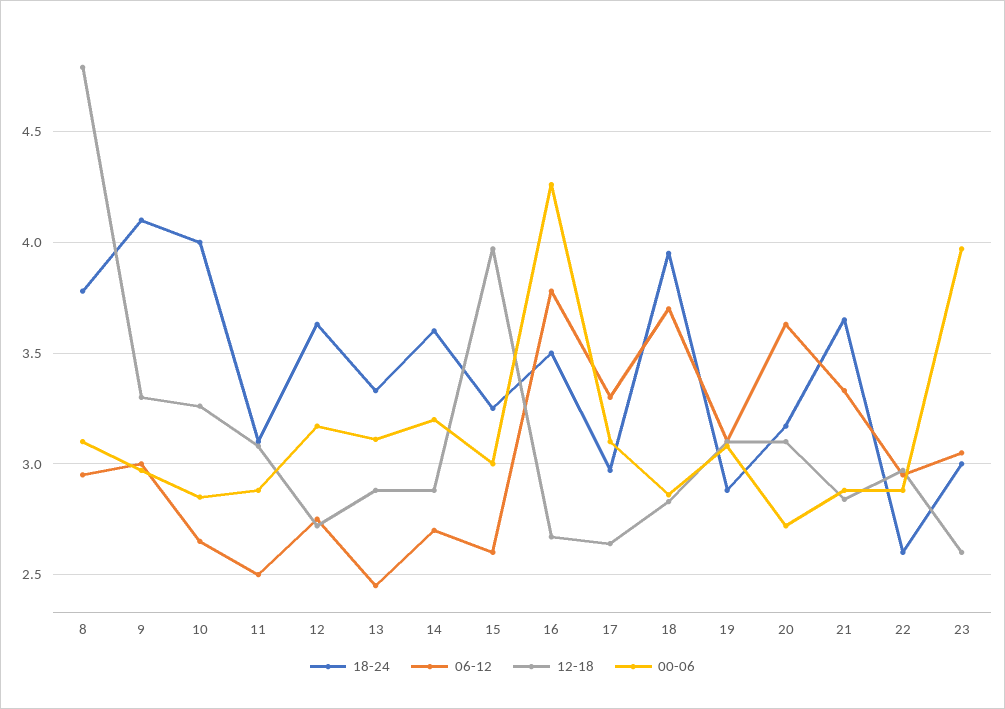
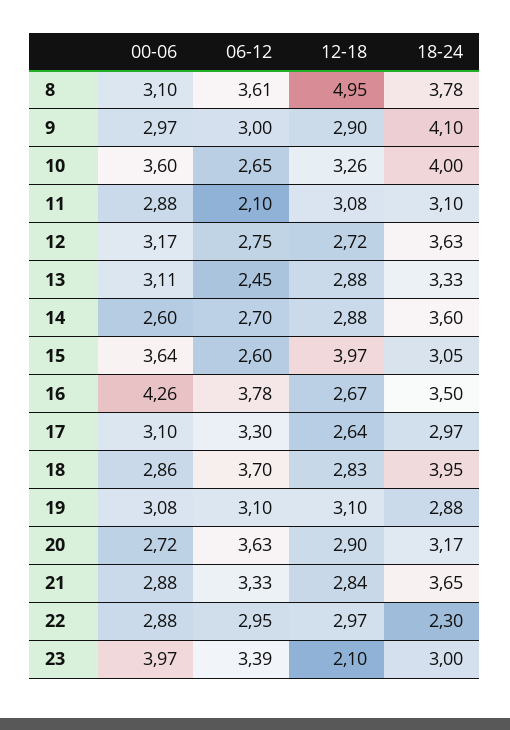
  {
    "18-24": {
      "8": 3.78,
      "9": 4.1,
      "10": 4,
      "11": 3.1,
      "12": 3.63,
      "13": 3.33,
      "14": 3.6,
-     "15": 3.25,
+     "15": 3.05,
      "16": 3.5,
      "17": 2.97,
      "18": 3.95,
      "19": 2.88,
      "20": 3.17,
      "21": 3.65,
-     "22": 2.6,
+     "22": 2.3,
      "23": 3
    },
    "06-12": {
-     "8": 2.95,
+     "8": 3.61,
      "9": 3,
      "10": 2.65,
-     "11": 2.5,
+     "11": 2.1,
      "12": 2.75,
      "13": 2.45,
      "14": 2.7,
      "15": 2.6,
      "16": 3.78,
      "17": 3.3,
      "18": 3.7,
      "19": 3.1,
      "20": 3.63,
      "21": 3.33,
      "22": 2.95,
-     "23": 3.05
+     "23": 3.39
    },
    "12-18": {
-     "8": 4.8,
+     "8": 4.95,
-     "9": 3.3,
+     "9": 2.9,
      "10": 3.26,
      "11": 3.08,
      "12": 2.72,
      "13": 2.88,
      "14": 2.88,
      "15": 3.97,
      "16": 2.67,
      "17": 2.64,
      "18": 2.83,
      "19": 3.1,
-     "20": 3.1,
+     "20": 2.9,
      "21": 2.84,
      "22": 2.97,
-     "23": 2.6
+     "23": 2.1
    },
    "00-06": {
      "8": 3.1,
      "9": 2.97,
-     "10": 2.85,
+     "10": 3.6,
      "11": 2.88,
      "12": 3.17,
      "13": 3.11,
-     "14": 3.2,
+     "14": 2.6,
-     "15": 3,
+     "15": 3.64,
      "16": 4.26,
      "17": 3.1,
      "18": 2.86,
      "19": 3.08,
      "20": 2.72,
      "21": 2.88,
      "22": 2.88,
      "23": 3.97
    }
  }

